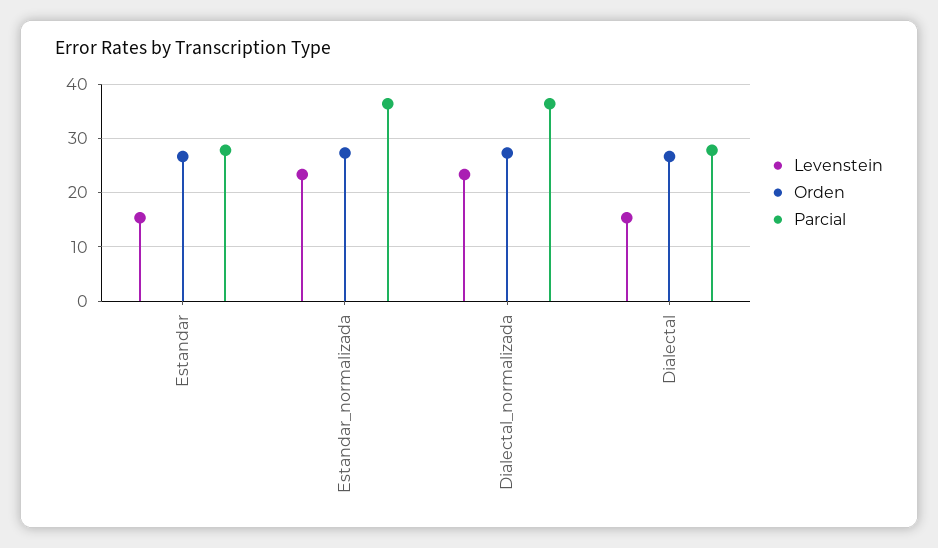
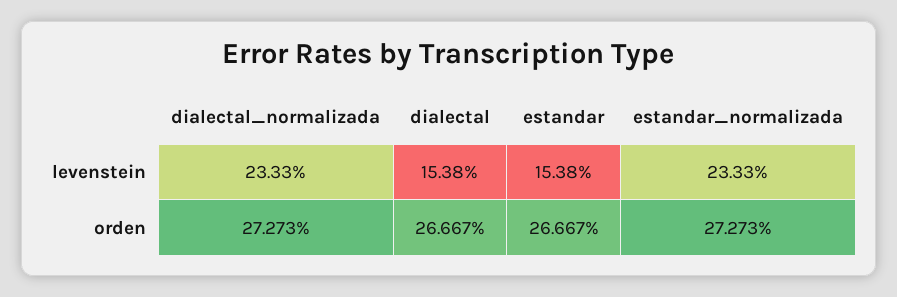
  {
    "Levenstein": {
      "Estandar": 15.38,
      "Estandar_normalizada": 23.33,
      "Dialectal_normalizada": 23.33,
      "Dialectal": 15.38
    },
    "Orden": {
      "Estandar": 26.667,
      "Estandar_normalizada": 27.273,
      "Dialectal_normalizada": 27.273,
      "Dialectal": 26.667
-   },
+   }
-   "Parcial": {
-     "Estandar": 28,
-     "Estandar_normalizada": 36,
-     "Dialectal_normalizada": 36,
-     "Dialectal": 28
-   }
  }

